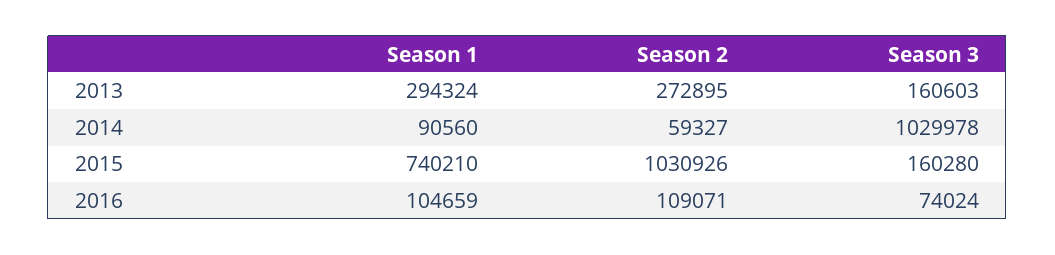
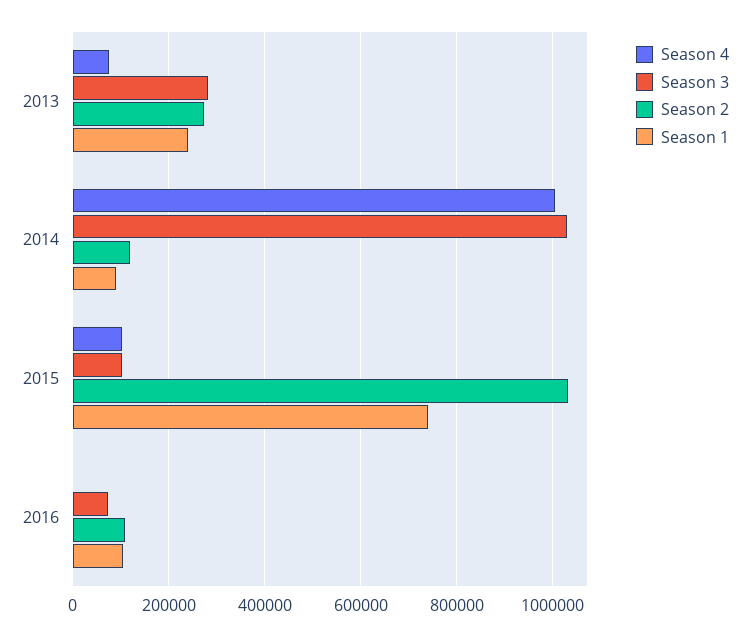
  {
    "Season 1": {
-     "2013": 294324,
+     "2013": 240000,
      "2014": 90560,
      "2015": 740210,
      "2016": 104659
    },
    "Season 2": {
      "2013": 272895,
-     "2014": 59327,
+     "2014": 120000,
      "2015": 1030926,
      "2016": 109071
    },
    "Season 3": {
-     "2013": 160603,
+     "2013": 280000,
      "2014": 1029978,
-     "2015": 160280,
+     "2015": 100000,
      "2016": 74024
-   }
+   },
+   "Season 4": {
+     "2013": 80000,
+     "2014": 1000000,
+     "2015": 100000,
+     "2016": 0
+   }
  }

